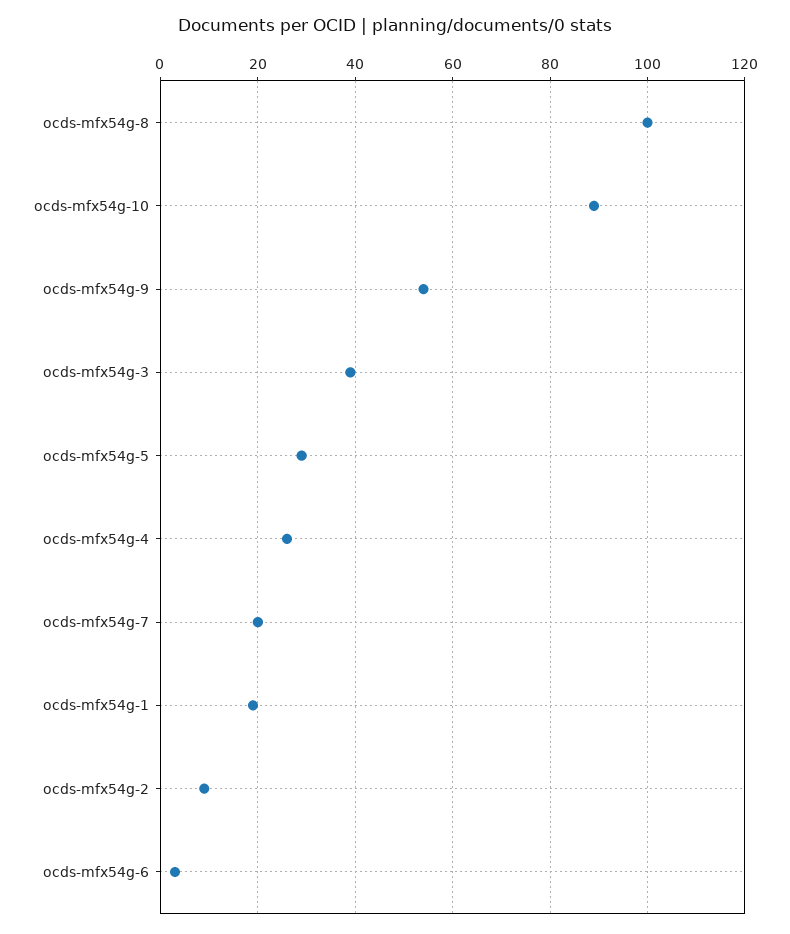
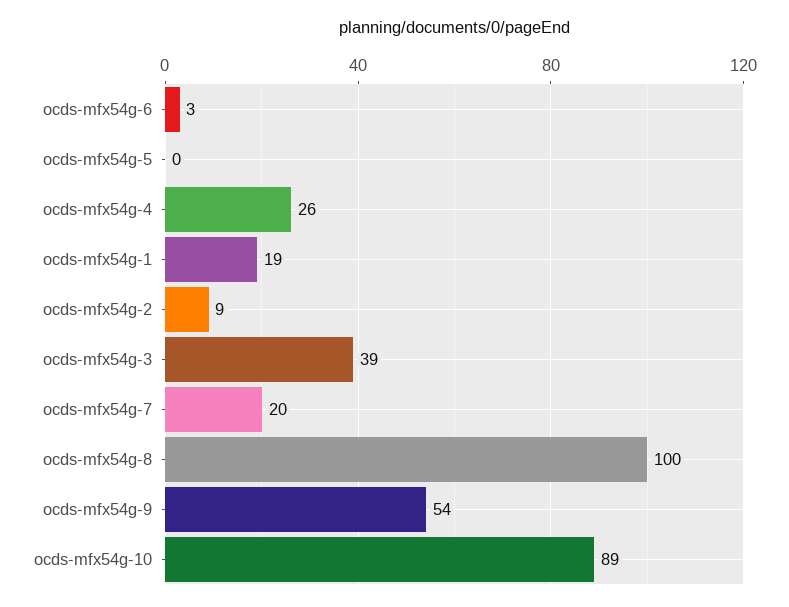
  {
    "ocds-mfx54g-8": 100,
    "ocds-mfx54g-10": 89,
    "ocds-mfx54g-9": 54,
    "ocds-mfx54g-3": 39,
-   "ocds-mfx54g-5": 30,
+   "ocds-mfx54g-5": 0,
    "ocds-mfx54g-4": 26,
    "ocds-mfx54g-7": 20,
    "ocds-mfx54g-1": 19,
    "ocds-mfx54g-2": 9,
    "ocds-mfx54g-6": 3
  }

